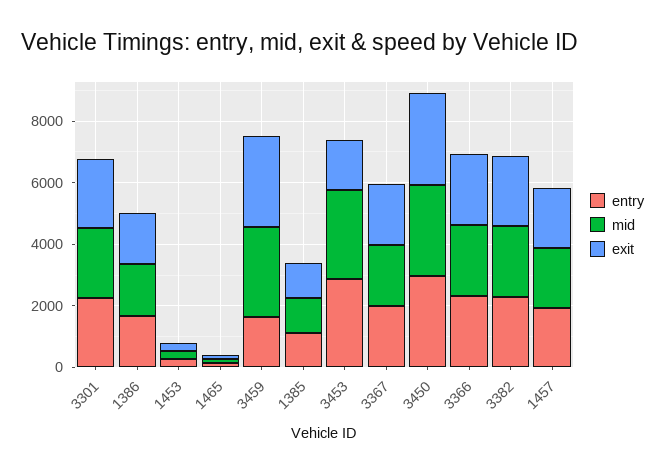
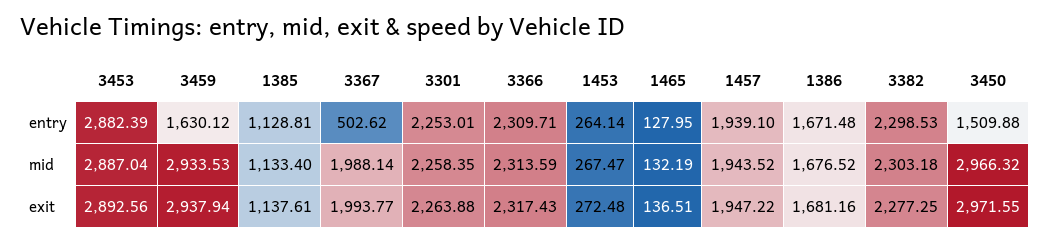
  {
    "entry": {
      "3301": 2253.01,
      "1386": 1671.48,
      "1453": 264.14,
      "1465": 127.95,
      "3459": 1630.12,
      "1385": 1128.81,
      "3453": 2882.39,
-     "3367": 2000,
+     "3367": 502.62,
-     "3450": 3000,
+     "3450": 1509.88,
      "3366": 2309.71,
      "3382": 2298.53,
      "1457": 1939.1
    },
    "mid": {
      "3301": 2258.35,
      "1386": 1676.52,
      "1453": 267.47,
      "1465": 132.19,
      "3459": 2933.53,
      "1385": 1133.4,
      "3453": 2887.04,
      "3367": 1988.14,
      "3450": 2966.32,
      "3366": 2313.59,
      "3382": 2303.18,
      "1457": 1943.52
    },
    "exit": {
      "3301": 2263.88,
      "1386": 1681.16,
      "1453": 272.48,
      "1465": 136.51,
      "3459": 2937.94,
      "1385": 1137.61,
-     "3453": 1500,
+     "3453": 2892.56,
      "3367": 1993.77,
      "3450": 2971.55,
      "3366": 2317.43,
      "3382": 2277.25,
      "1457": 1947.22
    }
  }

